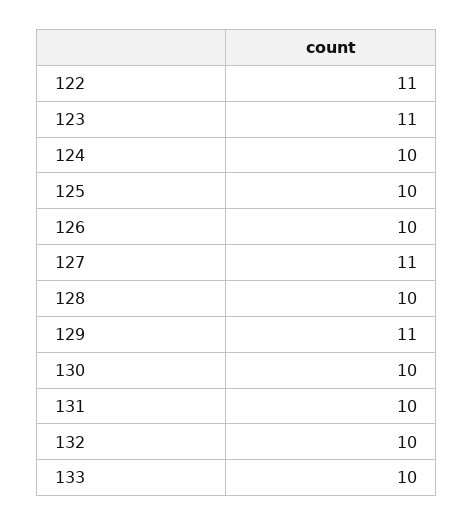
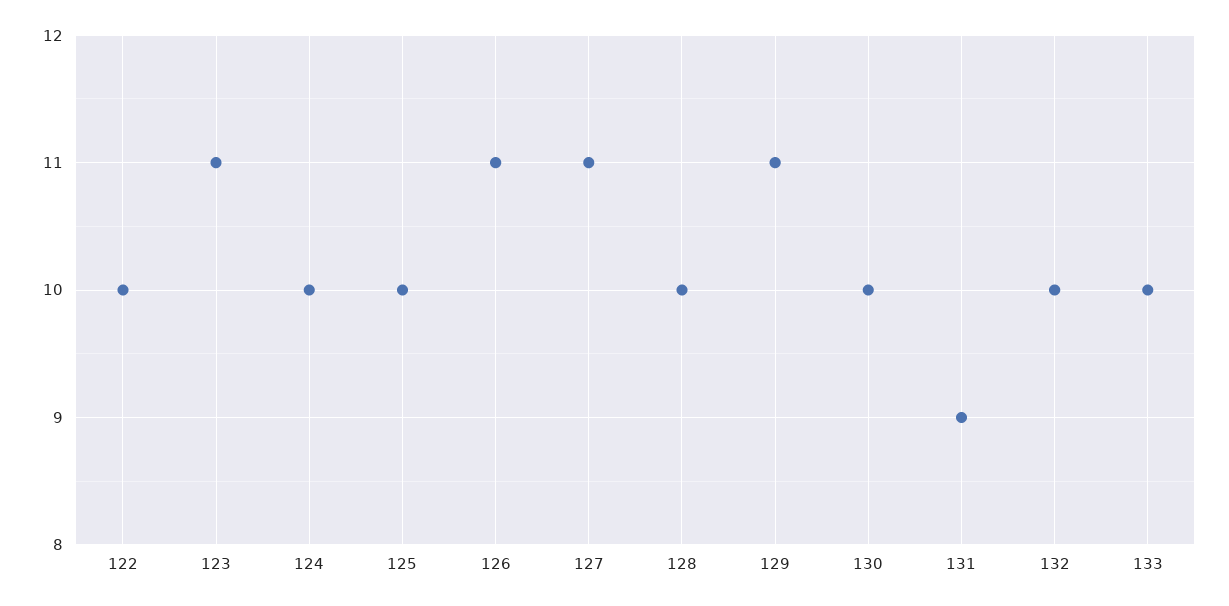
  {
-   "122": 11,
+   "122": 10,
    "123": 11,
    "124": 10,
    "125": 10,
-   "126": 10,
+   "126": 11,
    "127": 11,
    "128": 10,
    "129": 11,
    "130": 10,
-   "131": 10,
+   "131": 9,
    "132": 10,
    "133": 10
  }

